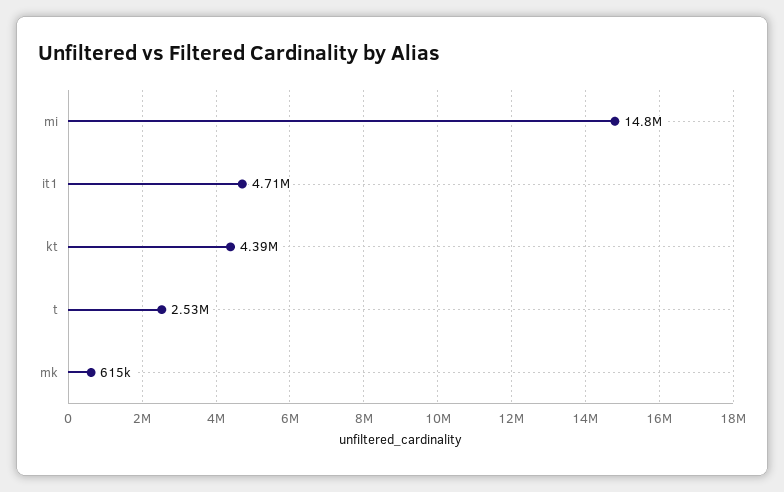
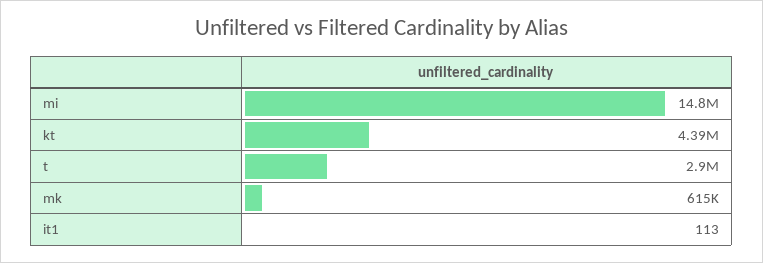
  {
    "mi": 14800000,
-   "it1": 4710000,
+   "it1": 113,
    "kt": 4390000,
-   "t": 2530000,
+   "t": 2900000,
    "mk": 615000
  }

